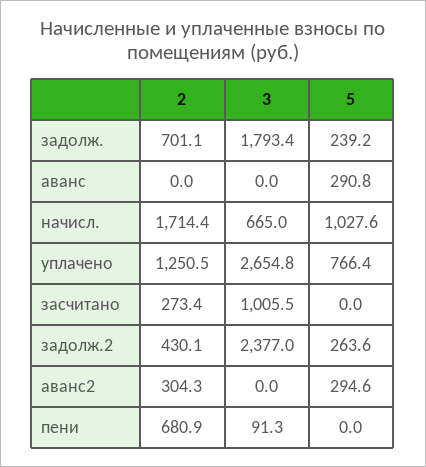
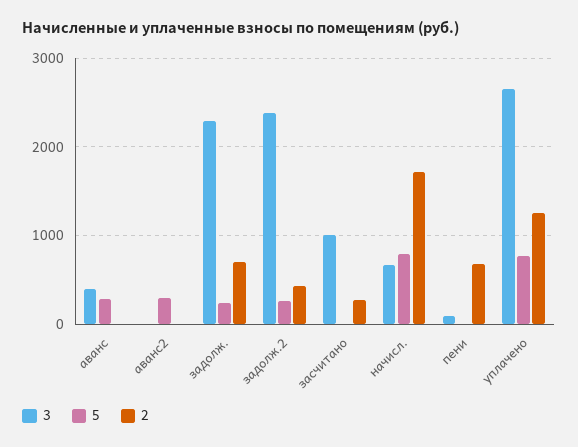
  {
    "2": {
      "задолж.": 701.1,
      "аванс": 0,
      "начисл.": 1714.4,
      "уплачено": 1250.5,
      "засчитано": 273.4,
      "задолж.2": 430.1,
-     "аванс2": 304.3,
+     "аванс2": 0,
      "пени": 680.9
    },
    "3": {
-     "задолж.": 1793.4,
+     "задолж.": 2300,
-     "аванс": 0,
+     "аванс": 400,
      "начисл.": 665,
      "уплачено": 2654.8,
      "засчитано": 1005.5,
      "задолж.2": 2377,
      "аванс2": 0,
      "пени": 91.3
    },
    "5": {
      "задолж.": 239.2,
      "аванс": 290.8,
-     "начисл.": 1027.6,
+     "начисл.": 800,
      "уплачено": 766.4,
      "засчитано": 0,
      "задолж.2": 263.6,
      "аванс2": 294.6,
      "пени": 0
    }
  }

